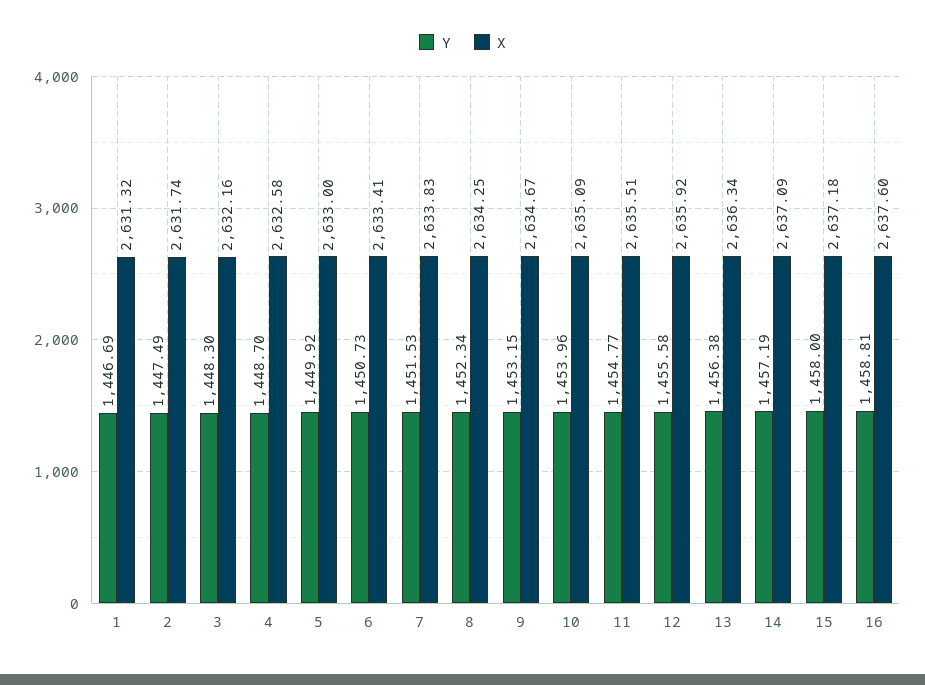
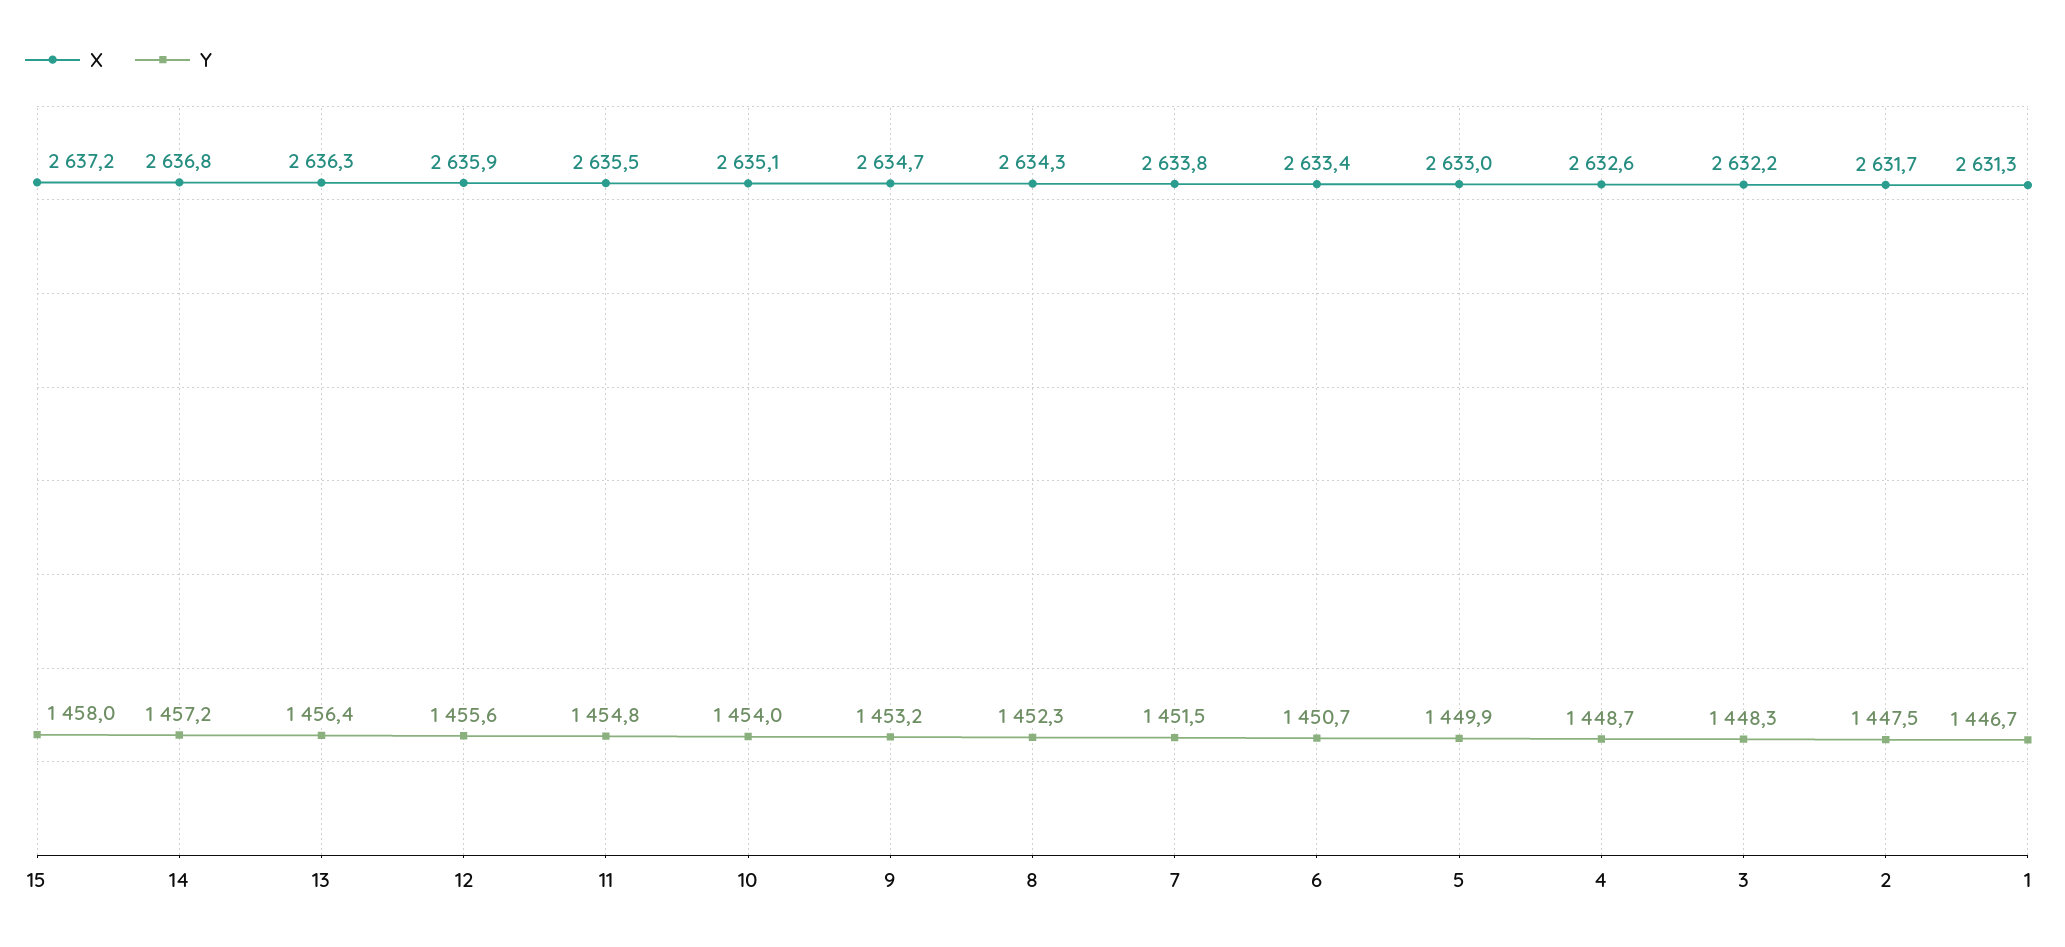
  {
    "Y": {
      "1": 1446.69,
      "2": 1447.49,
      "3": 1448.3,
      "4": 1448.7,
      "5": 1449.92,
      "6": 1450.73,
      "7": 1451.53,
      "8": 1452.34,
      "9": 1453.15,
      "10": 1453.96,
      "11": 1454.77,
      "12": 1455.58,
      "13": 1456.38,
      "14": 1457.19,
-     "15": 1458,
+     "15": 1458
-     "16": 1458.81
    },
    "X": {
      "1": 2631.32,
      "2": 2631.74,
      "3": 2632.16,
      "4": 2632.58,
      "5": 2633,
      "6": 2633.41,
      "7": 2633.83,
      "8": 2634.25,
      "9": 2634.67,
      "10": 2635.09,
      "11": 2635.51,
      "12": 2635.92,
      "13": 2636.34,
-     "14": 2637.09,
+     "14": 2636.8,
-     "15": 2637.18,
+     "15": 2637.18
-     "16": 2637.6
    }
  }

